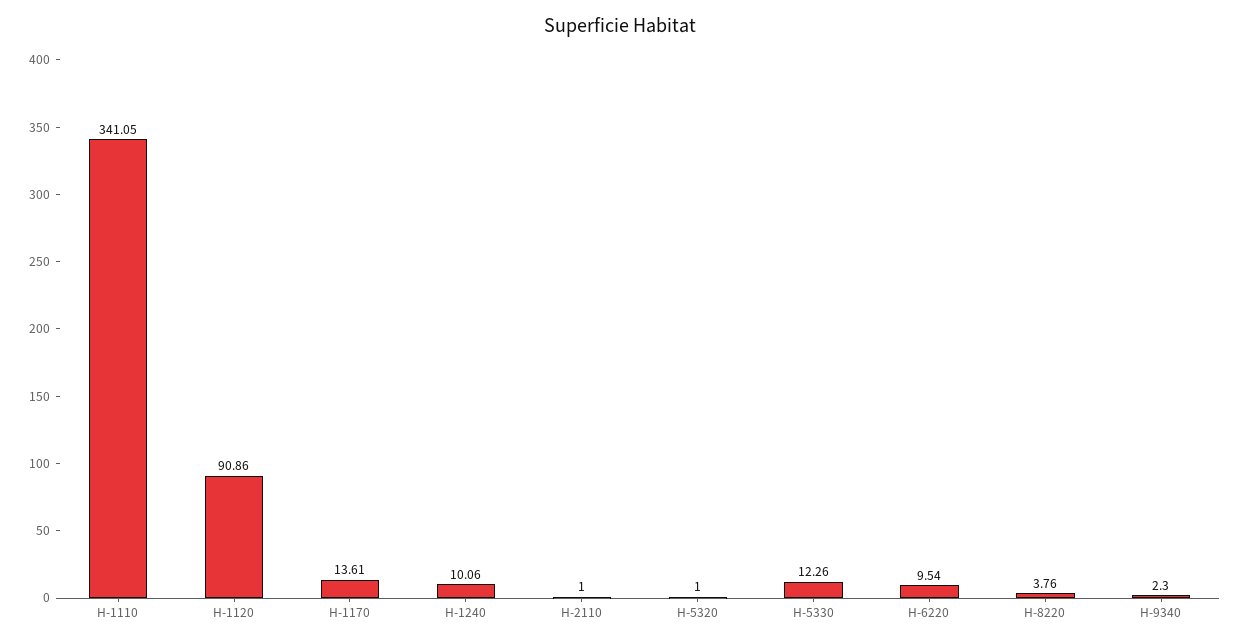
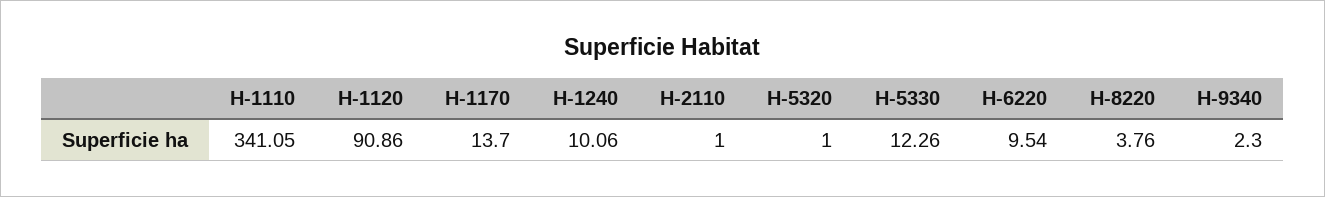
  {
    "H-1110": 341.05,
    "H-1120": 90.86,
-   "H-1170": 13.61,
+   "H-1170": 13.7,
    "H-1240": 10.06,
    "H-2110": 1,
    "H-5320": 1,
    "H-5330": 12.26,
    "H-6220": 9.54,
    "H-8220": 3.76,
    "H-9340": 2.3
  }

